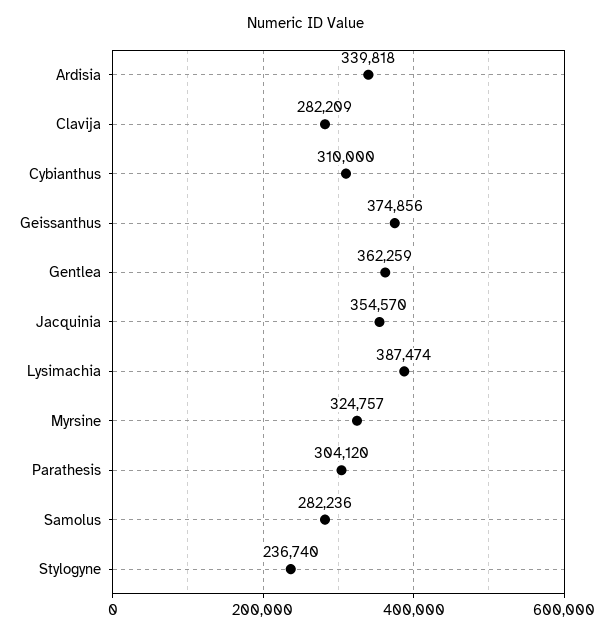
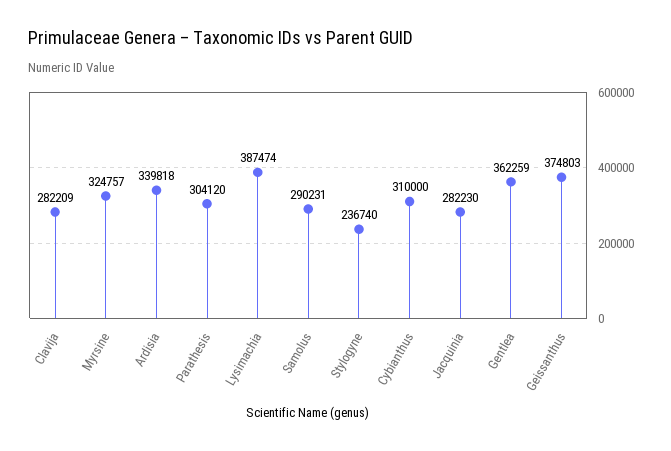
  {
    "Ardisia": 339818,
    "Clavija": 282209,
    "Cybianthus": 310000,
-   "Geissanthus": 374856,
+   "Geissanthus": 374803,
    "Gentlea": 362259,
-   "Jacquinia": 354570,
+   "Jacquinia": 282230,
    "Lysimachia": 387474,
    "Myrsine": 324757,
    "Parathesis": 304120,
-   "Samolus": 282236,
+   "Samolus": 290231,
    "Stylogyne": 236740
  }

